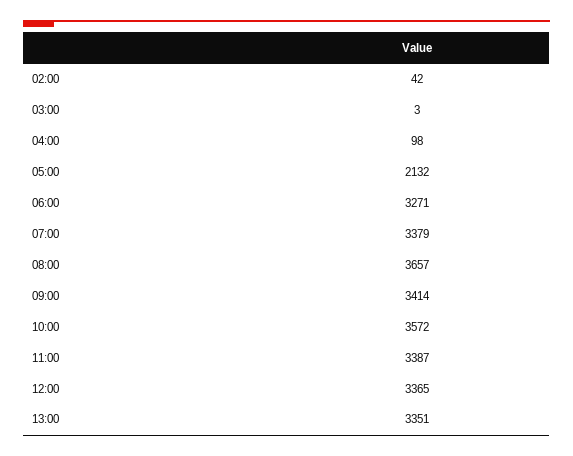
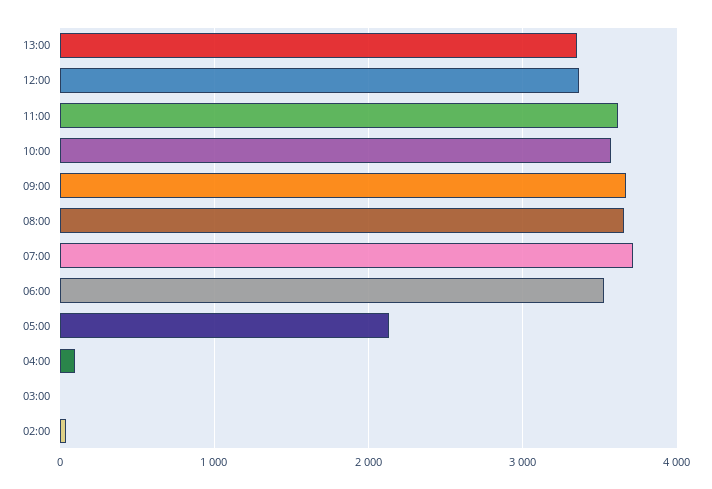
  {
    "02:00": 42,
    "03:00": 3,
    "04:00": 98,
    "05:00": 2132,
-   "06:00": 3271,
+   "06:00": 3500,
-   "07:00": 3379,
+   "07:00": 3700,
    "08:00": 3657,
-   "09:00": 3414,
+   "09:00": 3700,
    "10:00": 3572,
-   "11:00": 3387,
+   "11:00": 3600,
    "12:00": 3365,
    "13:00": 3351
  }

